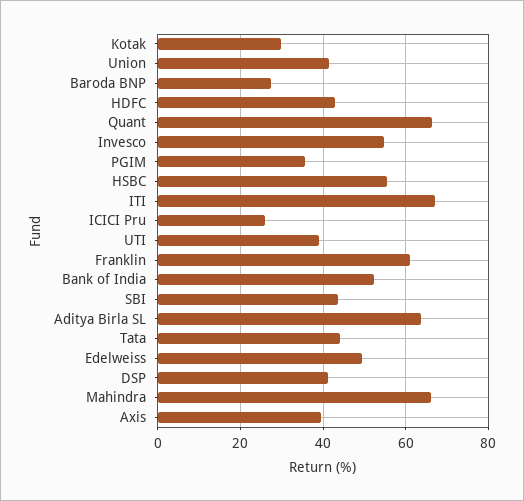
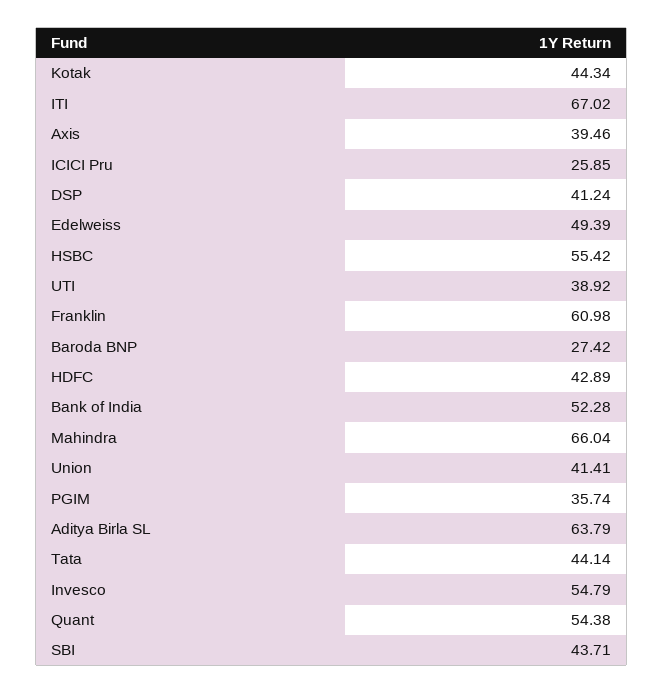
  {
-   "Kotak": 30,
+   "Kotak": 44.34,
    "Union": 41.41,
    "Baroda BNP": 27.42,
    "HDFC": 42.89,
-   "Quant": 66,
+   "Quant": 54.38,
    "Invesco": 54.79,
    "PGIM": 35.74,
    "HSBC": 55.42,
    "ITI": 67.02,
    "ICICI Pru": 25.85,
    "UTI": 38.92,
    "Franklin": 60.98,
    "Bank of India": 52.28,
    "SBI": 43.71,
    "Aditya Birla SL": 63.79,
    "Tata": 44.14,
    "Edelweiss": 49.39,
    "DSP": 41.24,
    "Mahindra": 66.04,
    "Axis": 39.46
  }

